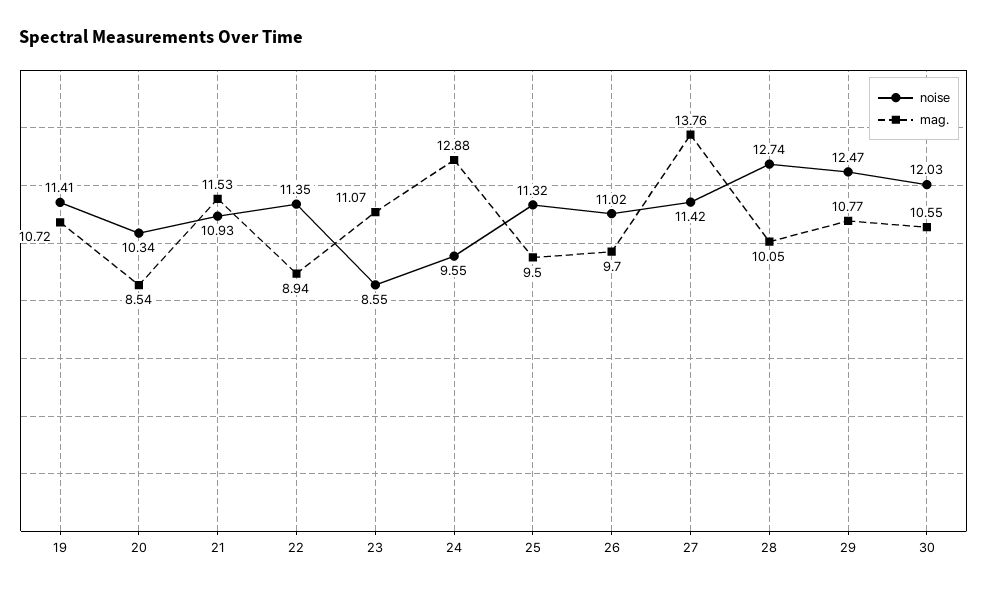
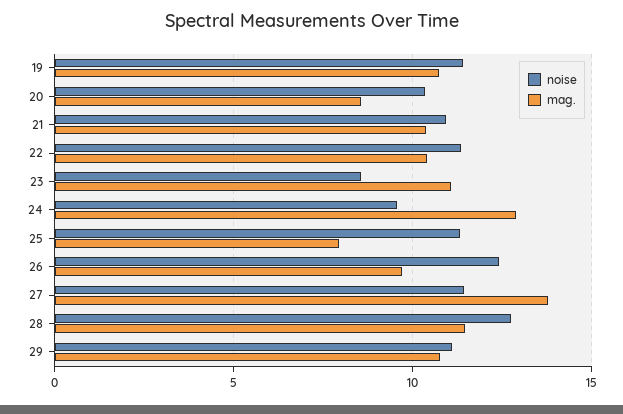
  {
    "noise": {
      "19": 11.41,
      "20": 10.34,
      "21": 10.93,
      "22": 11.35,
      "23": 8.55,
      "24": 9.55,
      "25": 11.32,
-     "26": 11.02,
+     "26": 12.5,
      "27": 11.42,
      "28": 12.74,
-     "29": 12.47,
+     "29": 11
-     "30": 12.03
    },
    "mag.": {
      "19": 10.72,
      "20": 8.54,
-     "21": 11.53,
+     "21": 10.5,
-     "22": 8.94,
+     "22": 10.5,
      "23": 11.07,
      "24": 12.88,
-     "25": 9.5,
+     "25": 8,
      "26": 9.7,
      "27": 13.76,
-     "28": 10.05,
+     "28": 11.5,
-     "29": 10.77,
+     "29": 10.77
-     "30": 10.55
    }
  }

